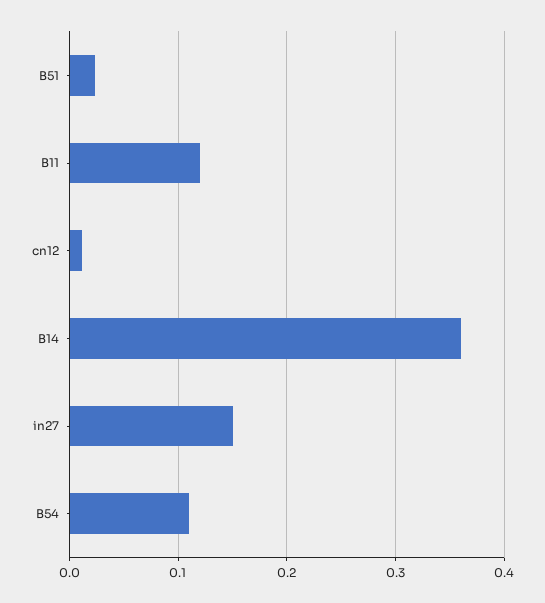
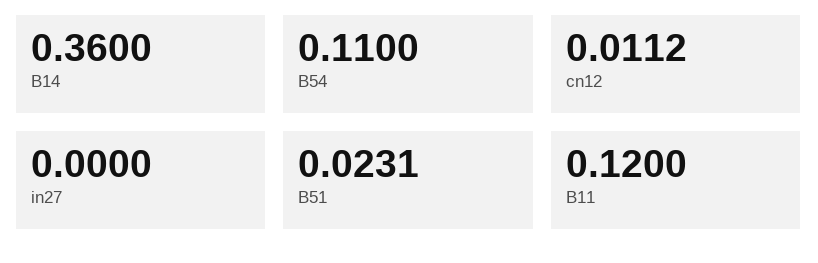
  {
    "B51": 0.0231,
    "B11": 0.12,
    "cn12": 0.0112,
    "B14": 0.36,
-   "in27": 0.15,
+   "in27": 0,
    "B54": 0.11
  }

